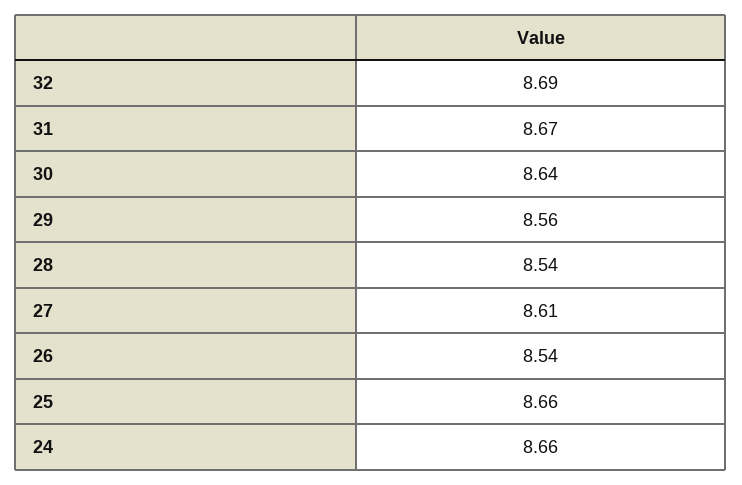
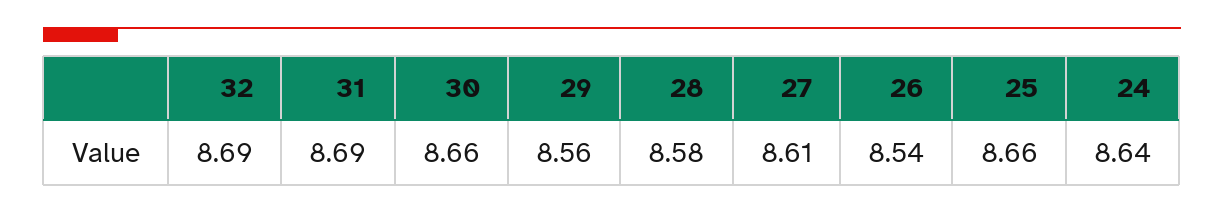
  {
    "32": 8.69,
-   "31": 8.67,
+   "31": 8.69,
-   "30": 8.64,
+   "30": 8.66,
    "29": 8.56,
-   "28": 8.54,
+   "28": 8.58,
    "27": 8.61,
    "26": 8.54,
    "25": 8.66,
-   "24": 8.66
+   "24": 8.64
  }

